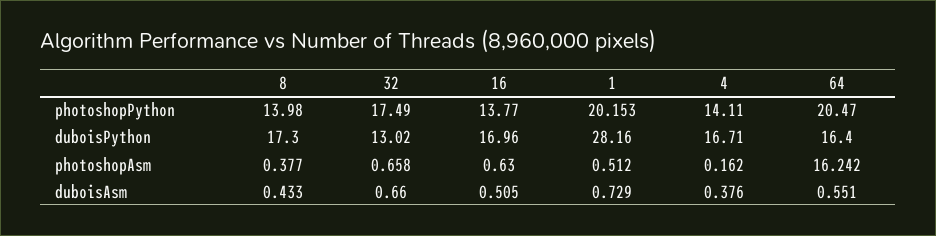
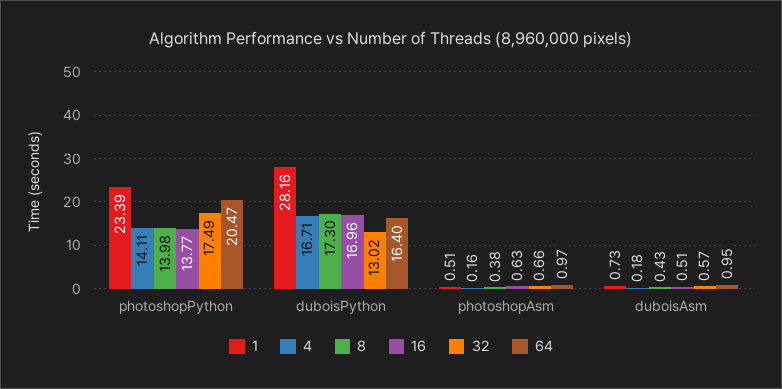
  {
    "8": {
      "photoshopPython": 13.98,
      "duboisPython": 17.3,
      "photoshopAsm": 0.377,
      "duboisAsm": 0.433
    },
    "32": {
      "photoshopPython": 17.49,
      "duboisPython": 13.02,
      "photoshopAsm": 0.658,
-     "duboisAsm": 0.66
+     "duboisAsm": 0.57
    },
    "16": {
      "photoshopPython": 13.77,
      "duboisPython": 16.96,
      "photoshopAsm": 0.63,
      "duboisAsm": 0.505
    },
    "1": {
-     "photoshopPython": 20.153,
+     "photoshopPython": 23.39,
      "duboisPython": 28.16,
      "photoshopAsm": 0.512,
      "duboisAsm": 0.729
    },
    "4": {
      "photoshopPython": 14.11,
      "duboisPython": 16.71,
      "photoshopAsm": 0.162,
-     "duboisAsm": 0.376
+     "duboisAsm": 0.18
    },
    "64": {
      "photoshopPython": 20.47,
      "duboisPython": 16.4,
-     "photoshopAsm": 16.242,
+     "photoshopAsm": 0.97,
-     "duboisAsm": 0.551
+     "duboisAsm": 0.95
    }
  }

